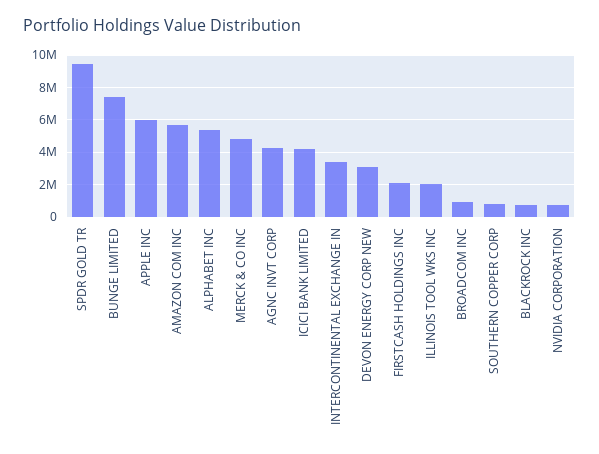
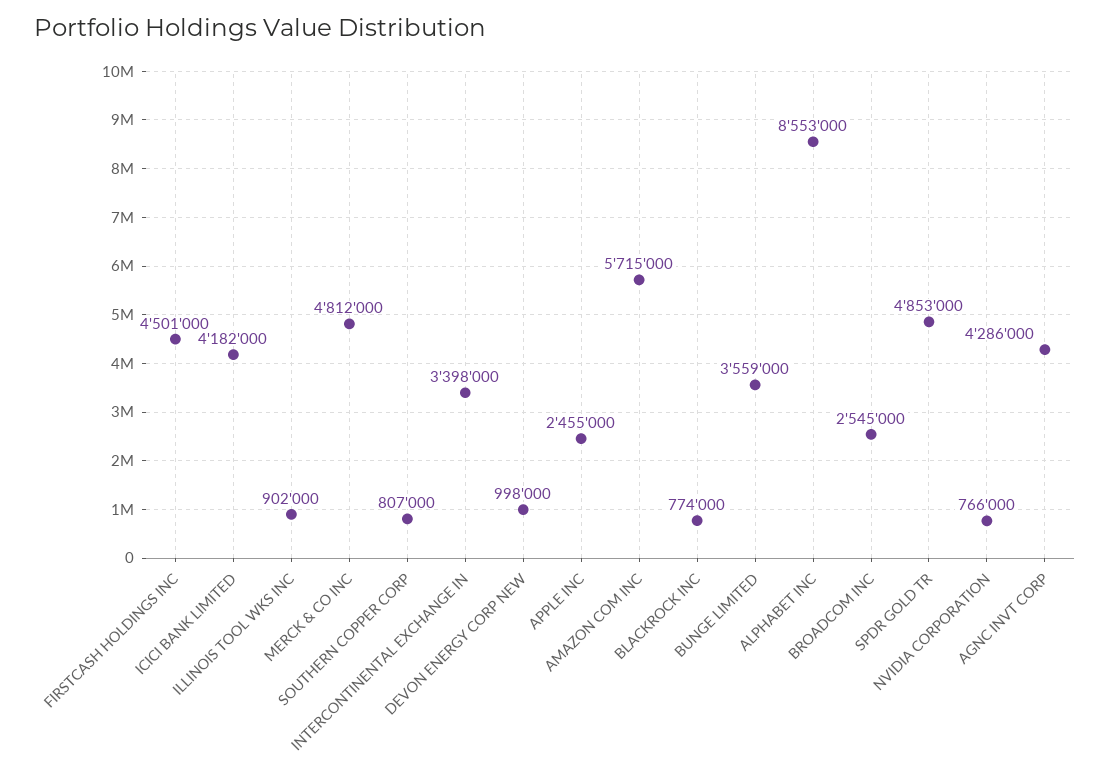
  {
-   "SPDR GOLD TR": 9500000,
+   "SPDR GOLD TR": 4853000,
-   "BUNGE LIMITED": 7500000,
+   "BUNGE LIMITED": 3559000,
-   "APPLE INC": 6000000,
+   "APPLE INC": 2455000,
    "AMAZON COM INC": 5715000,
-   "ALPHABET INC": 5500000,
+   "ALPHABET INC": 8553000,
    "MERCK & CO INC": 4812000,
    "AGNC INVT CORP": 4286000,
    "ICICI BANK LIMITED": 4182000,
    "INTERCONTINENTAL EXCHANGE IN": 3398000,
-   "DEVON ENERGY CORP NEW": 3000000,
+   "DEVON ENERGY CORP NEW": 998000,
-   "FIRSTCASH HOLDINGS INC": 2000000,
+   "FIRSTCASH HOLDINGS INC": 4501000,
-   "ILLINOIS TOOL WKS INC": 2000000,
+   "ILLINOIS TOOL WKS INC": 902000,
-   "BROADCOM INC": 1000000,
+   "BROADCOM INC": 2545000,
    "SOUTHERN COPPER CORP": 807000,
    "BLACKROCK INC": 774000,
    "NVIDIA CORPORATION": 766000
  }

